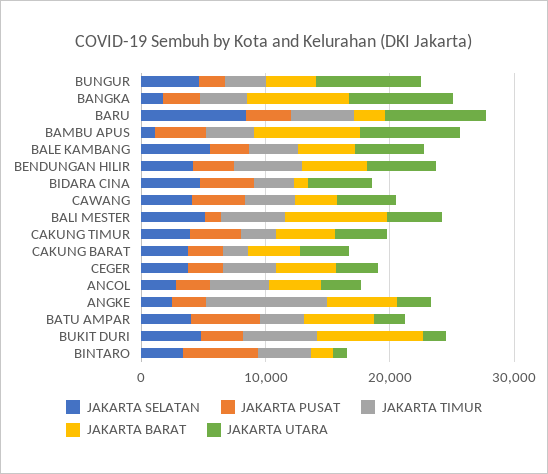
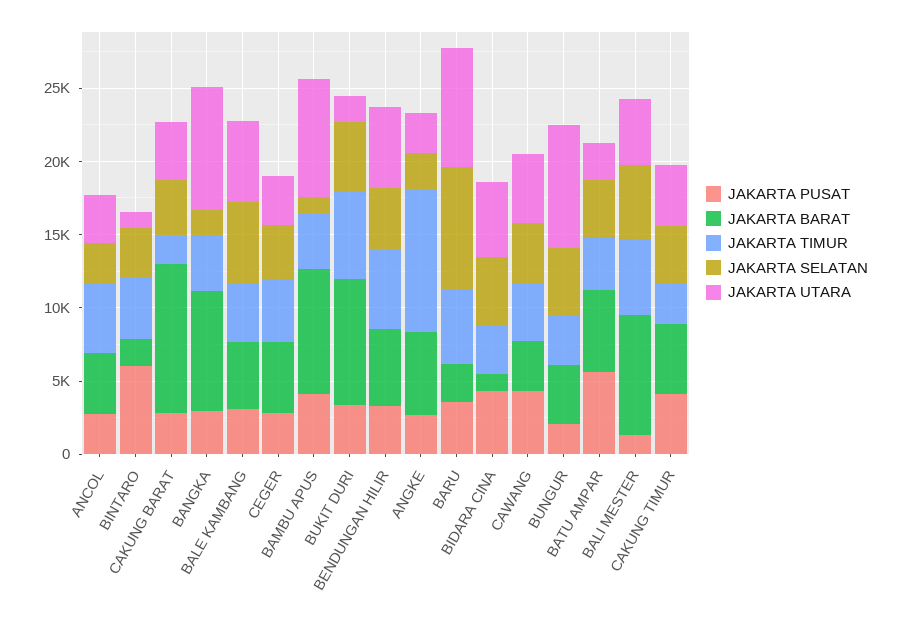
  {
    "JAKARTA SELATAN": {
      "BUNGUR": 5000,
      "BANGKA": 2000,
      "BARU": 8000,
      "BAMBU APUS": 1000,
      "BALE KAMBANG": 6000,
      "BENDUNGAN HILIR": 4000,
      "BIDARA CINA": 5000,
      "CAWANG": 4000,
      "BALI MESTER": 5000,
      "CAKUNG TIMUR": 4000,
      "CAKUNG BARAT": 4000,
      "CEGER": 4000,
      "ANCOL": 3000,
      "ANGKE": 3000,
      "BATU AMPAR": 4000,
      "BUKIT DURI": 5000,
      "BINTARO": 3000
    },
    "JAKARTA PUSAT": {
      "BUNGUR": 2000,
      "BANGKA": 3000,
      "BARU": 4000,
      "BAMBU APUS": 4000,
      "BALE KAMBANG": 3000,
      "BENDUNGAN HILIR": 3000,
      "BIDARA CINA": 4000,
      "CAWANG": 4000,
      "BALI MESTER": 1000,
      "CAKUNG TIMUR": 4000,
      "CAKUNG BARAT": 3000,
      "CEGER": 3000,
      "ANCOL": 3000,
      "ANGKE": 3000,
      "BATU AMPAR": 6000,
      "BUKIT DURI": 3000,
      "BINTARO": 6000
    },
    "JAKARTA TIMUR": {
      "BUNGUR": 3000,
      "BANGKA": 4000,
      "BARU": 5000,
      "BAMBU APUS": 4000,
      "BALE KAMBANG": 4000,
      "BENDUNGAN HILIR": 5000,
      "BIDARA CINA": 3000,
      "CAWANG": 4000,
      "BALI MESTER": 5000,
      "CAKUNG TIMUR": 3000,
      "CAKUNG BARAT": 2000,
      "CEGER": 4000,
      "ANCOL": 5000,
      "ANGKE": 10000,
      "BATU AMPAR": 4000,
      "BUKIT DURI": 6000,
      "BINTARO": 4000
    },
    "JAKARTA BARAT": {
      "BUNGUR": 4000,
      "BANGKA": 8000,
      "BARU": 3000,
      "BAMBU APUS": 9000,
      "BALE KAMBANG": 5000,
      "BENDUNGAN HILIR": 5000,
      "BIDARA CINA": 1000,
      "CAWANG": 3000,
      "BALI MESTER": 8000,
      "CAKUNG TIMUR": 5000,
-     "CAKUNG BARAT": 4000,
+     "CAKUNG BARAT": 10000,
      "CEGER": 5000,
      "ANCOL": 4000,
      "ANGKE": 6000,
      "BATU AMPAR": 6000,
      "BUKIT DURI": 9000,
      "BINTARO": 2000
    },
    "JAKARTA UTARA": {
      "BUNGUR": 8000,
      "BANGKA": 8000,
      "BARU": 8000,
      "BAMBU APUS": 8000,
      "BALE KAMBANG": 6000,
      "BENDUNGAN HILIR": 6000,
      "BIDARA CINA": 5000,
      "CAWANG": 5000,
      "BALI MESTER": 4000,
      "CAKUNG TIMUR": 4000,
      "CAKUNG BARAT": 4000,
      "CEGER": 3000,
      "ANCOL": 3000,
      "ANGKE": 3000,
      "BATU AMPAR": 3000,
      "BUKIT DURI": 2000,
      "BINTARO": 1000
    }
  }

